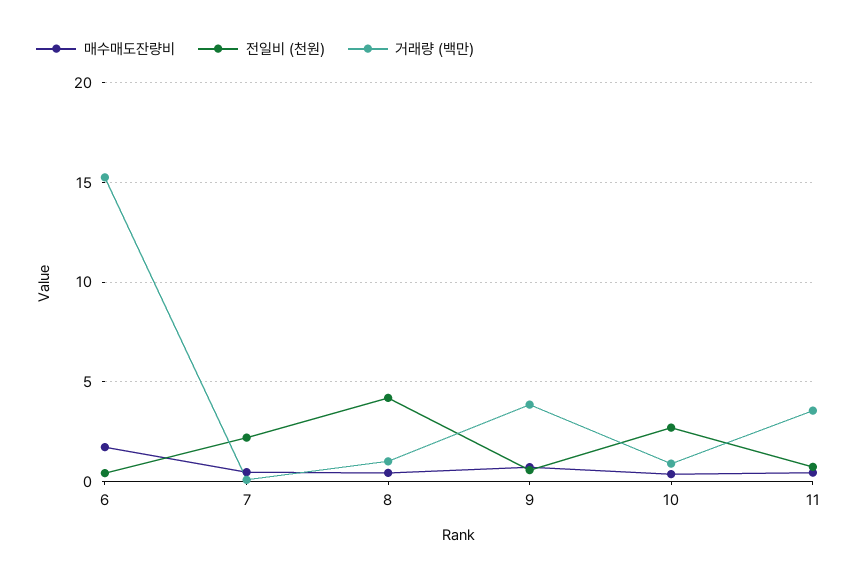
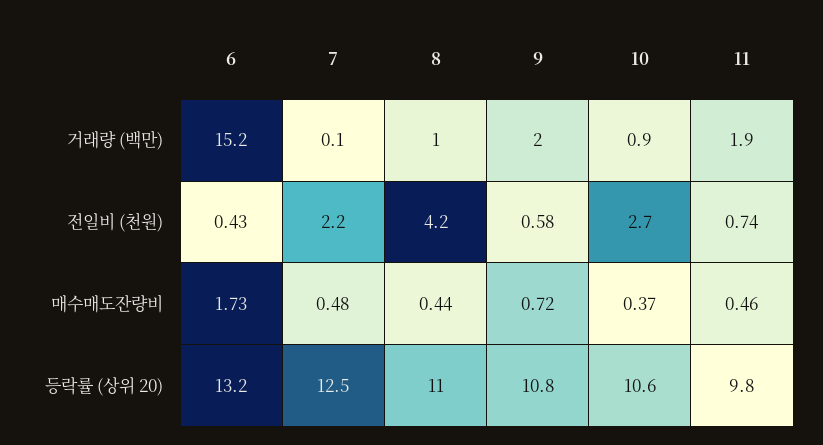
  {
    "매수매도잔량비": {
      "6": 1.73,
      "7": 0.48,
      "8": 0.44,
      "9": 0.72,
      "10": 0.37,
      "11": 0.46
    },
    "전일비 (천원)": {
      "6": 0.43,
      "7": 2.2,
      "8": 4.2,
      "9": 0.58,
      "10": 2.7,
      "11": 0.74
    },
    "거래량 (백만)": {
      "6": 15.2,
      "7": 0.1,
      "8": 1,
-     "9": 4,
+     "9": 2,
      "10": 0.9,
-     "11": 3.5
+     "11": 1.9
-   }
+   },
+   "등락률 (상위 20)": {
+     "6": 13.2,
+     "7": 12.5,
+     "8": 11,
+     "9": 10.8,
+     "10": 10.6,
+     "11": 9.8
+   }
  }

